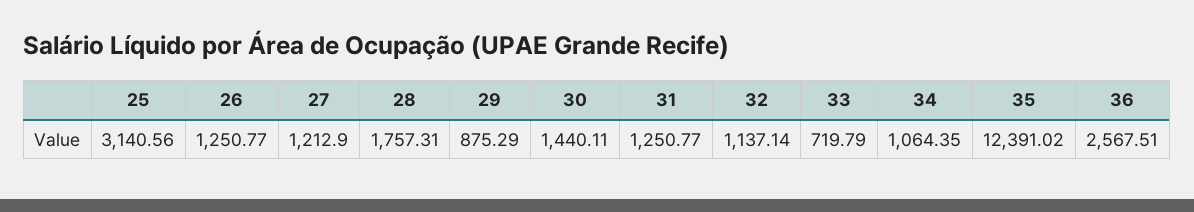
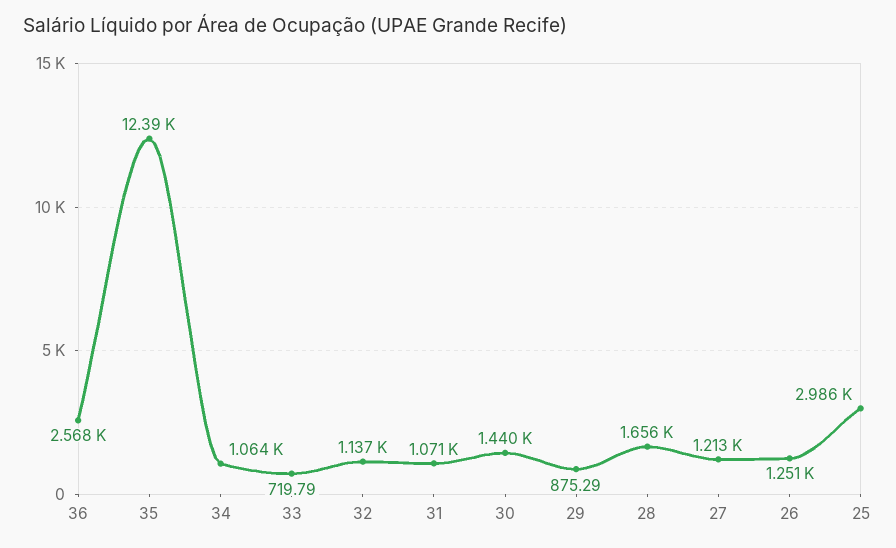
  {
-   "25": 3140.56,
+   "25": 2986,
    "26": 1250.77,
    "27": 1212.9,
-   "28": 1757.31,
+   "28": 1656,
    "29": 875.29,
    "30": 1440.11,
-   "31": 1250.77,
+   "31": 1071,
    "32": 1137.14,
    "33": 719.79,
    "34": 1064.35,
    "35": 12391.02,
    "36": 2567.51
  }

